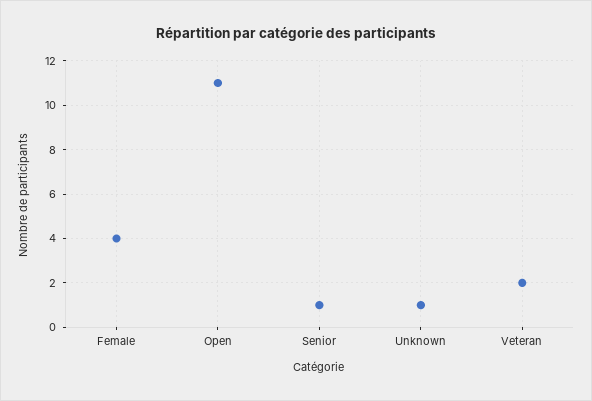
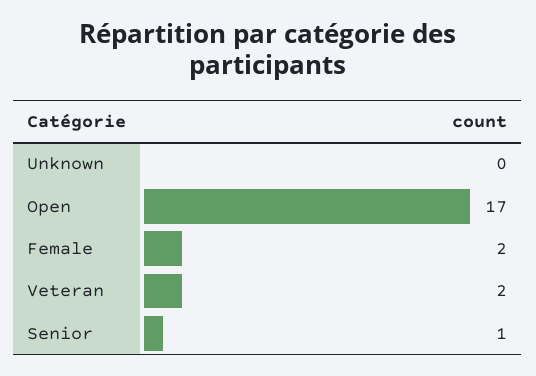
  {
-   "Female": 4,
+   "Female": 2,
-   "Open": 11,
+   "Open": 17,
    "Senior": 1,
-   "Unknown": 1,
+   "Unknown": 0,
    "Veteran": 2
  }

